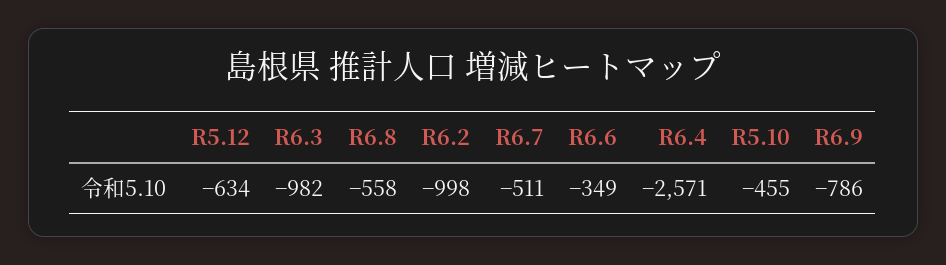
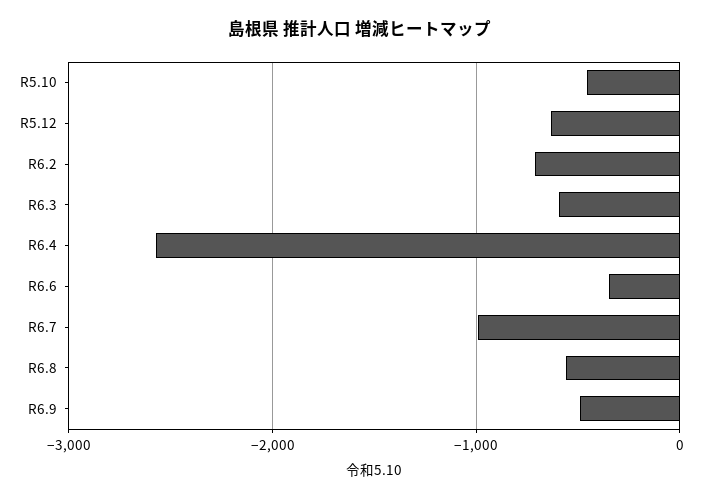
  {
    "R5.12": -634,
-   "R6.3": -982,
+   "R6.3": -600,
    "R6.8": -558,
-   "R6.2": -998,
+   "R6.2": -700,
-   "R6.7": -511,
+   "R6.7": -1000,
    "R6.6": -349,
    "R6.4": -2571,
    "R5.10": -455,
-   "R6.9": -786
+   "R6.9": -500
  }

